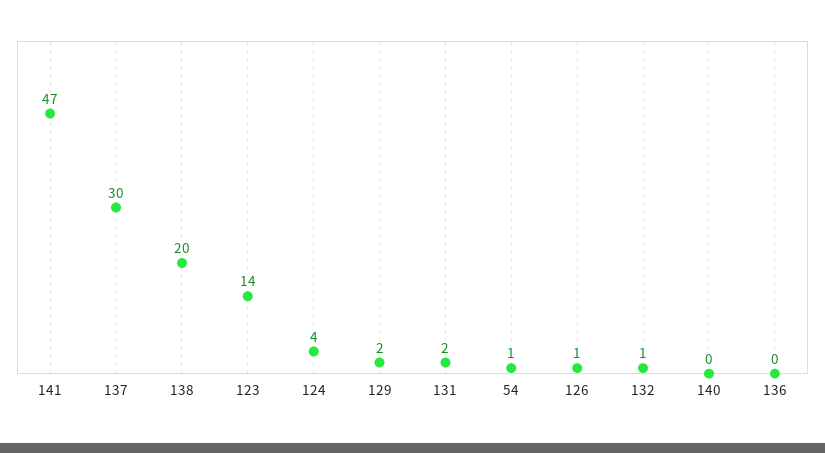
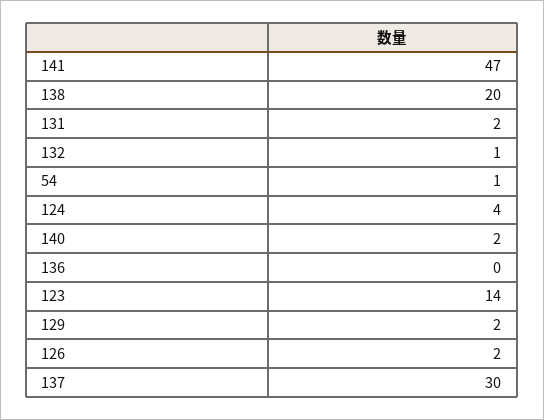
  {
    "141": 47,
    "137": 30,
    "138": 20,
    "123": 14,
    "124": 4,
    "129": 2,
    "131": 2,
    "54": 1,
-   "126": 1,
+   "126": 2,
    "132": 1,
-   "140": 0,
+   "140": 2,
    "136": 0
  }

